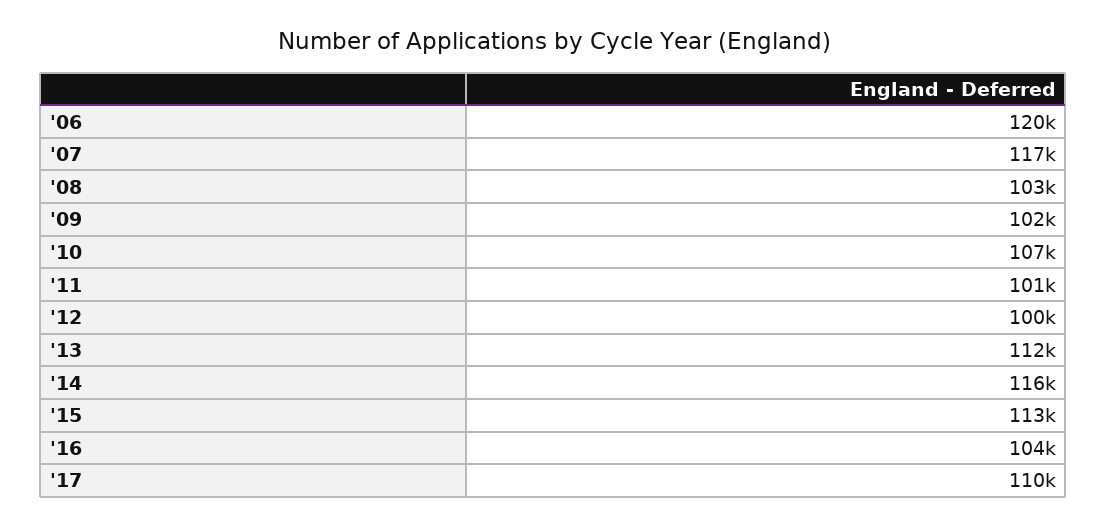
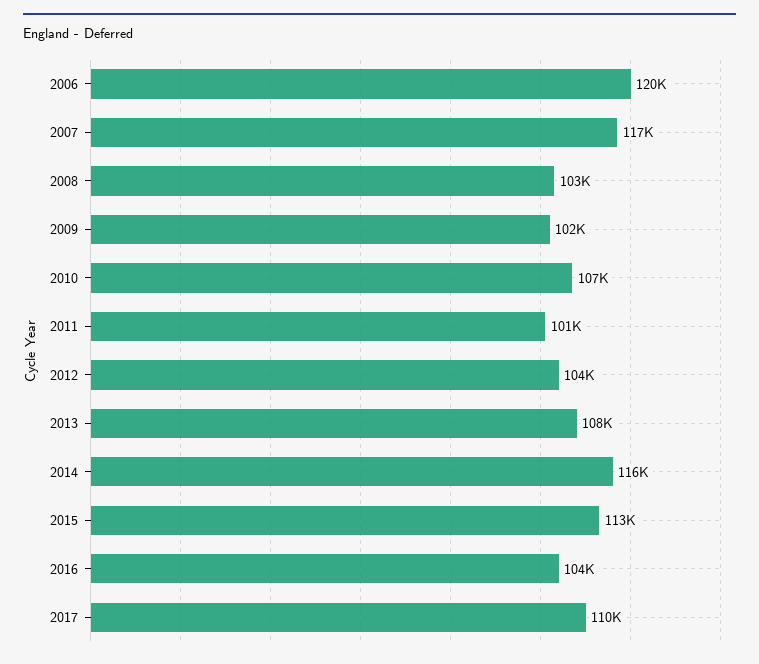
  {
    "'06": 120000,
    "'07": 117000,
    "'08": 103000,
    "'09": 102000,
    "'10": 107000,
    "'11": 101000,
-   "'12": 100000,
+   "'12": 104000,
-   "'13": 112000,
+   "'13": 108000,
    "'14": 116000,
    "'15": 113000,
    "'16": 104000,
    "'17": 110000
  }

